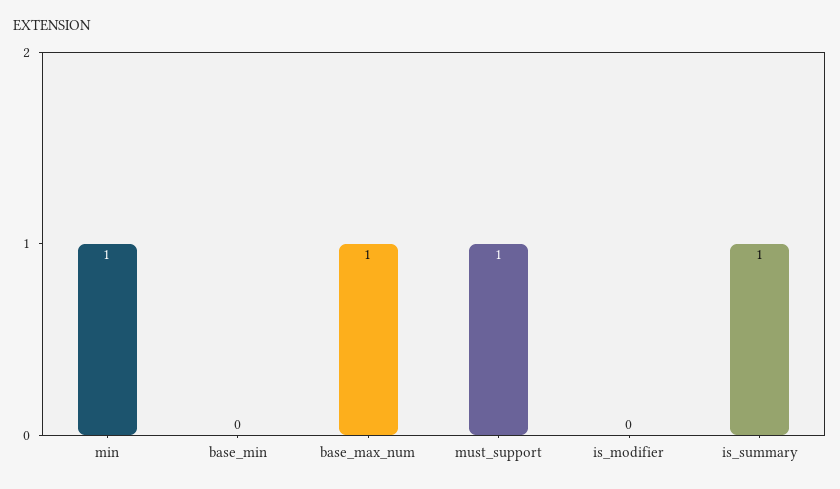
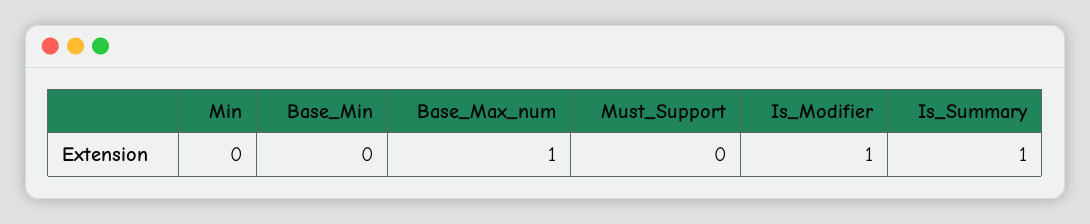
  {
-   "min": 1,
+   "min": 0,
    "base_min": 0,
    "base_max_num": 1,
-   "must_support": 1,
+   "must_support": 0,
-   "is_modifier": 0,
+   "is_modifier": 1,
    "is_summary": 1
  }

